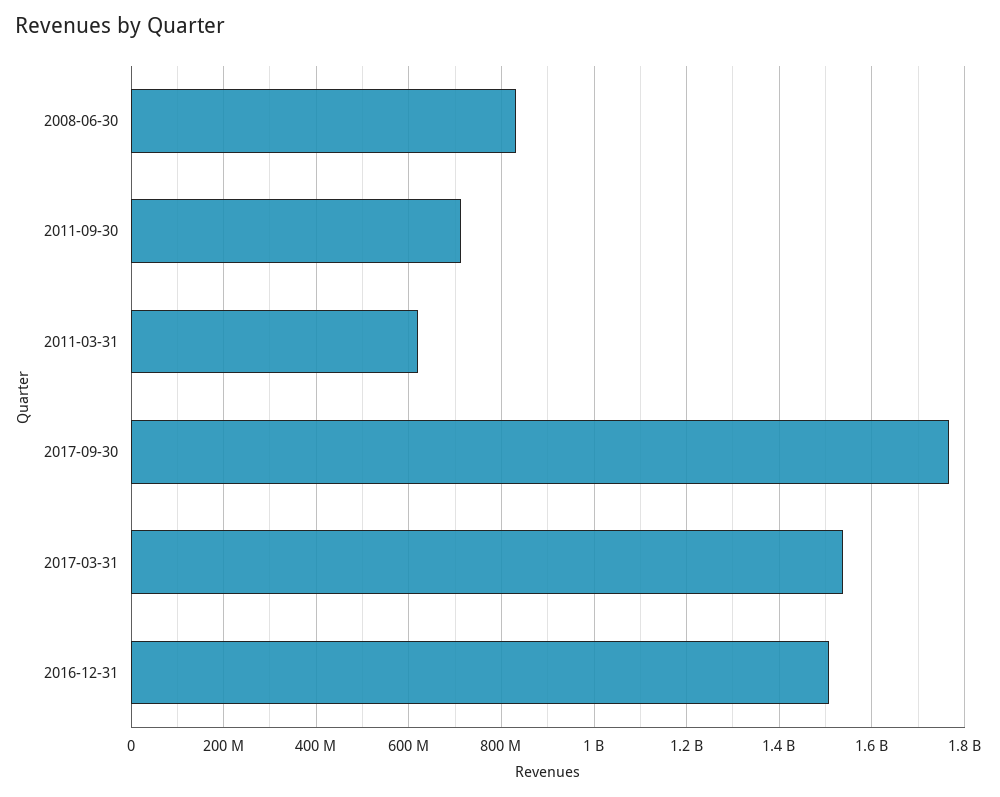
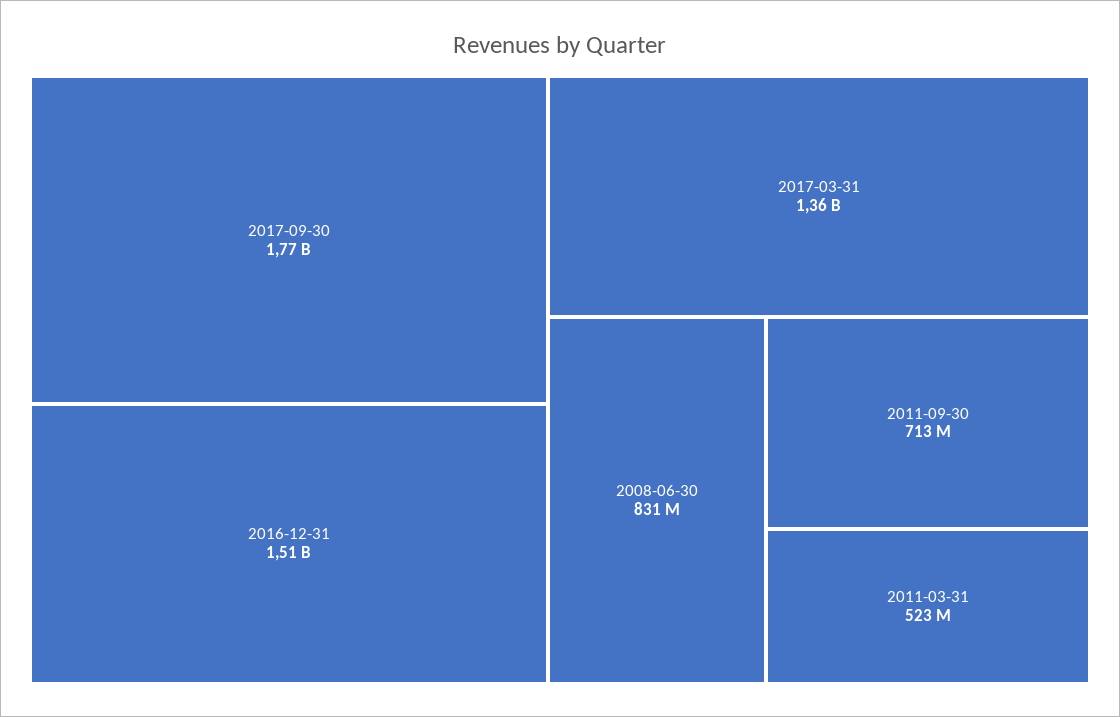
  {
    "2008-06-30": 831000000,
    "2011-09-30": 713000000,
-   "2011-03-31": 620000000,
+   "2011-03-31": 523000000,
    "2017-09-30": 1770000000,
-   "2017-03-31": 1540000000,
+   "2017-03-31": 1360000000,
    "2016-12-31": 1510000000
  }

